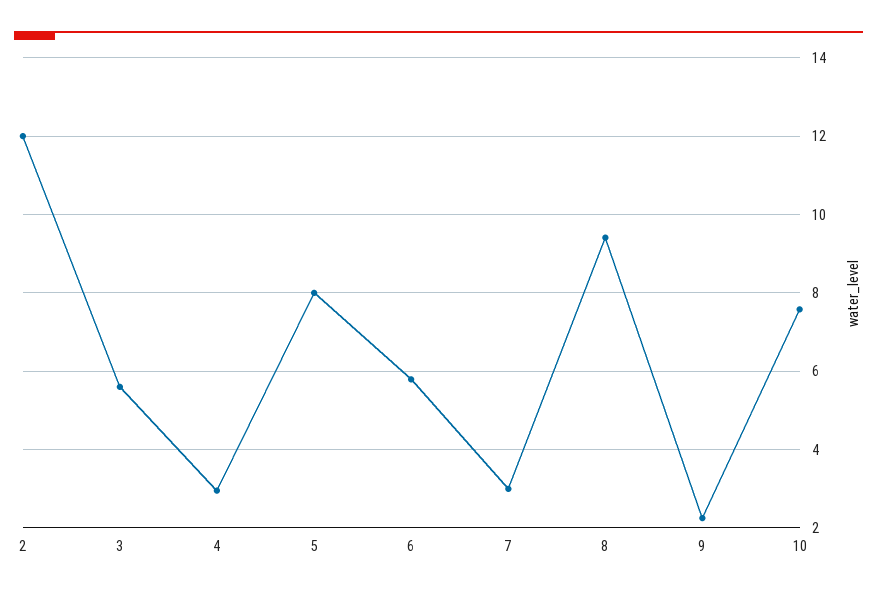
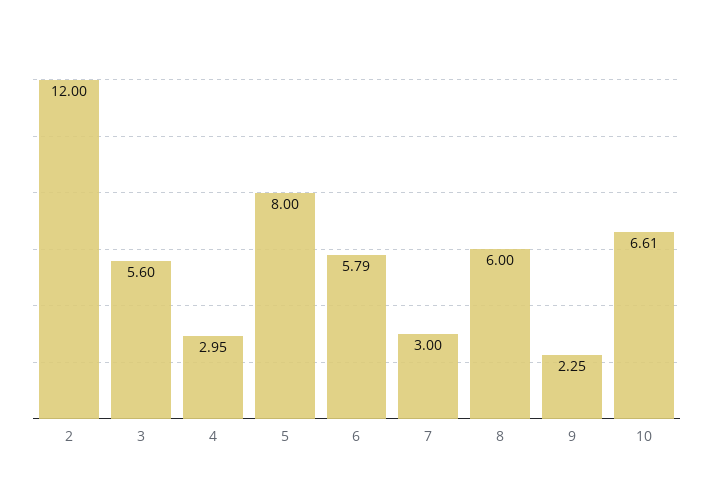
  {
    "2": 12,
    "3": 5.6,
    "4": 2.95,
    "5": 8,
    "6": 5.79,
    "7": 3,
-   "8": 9.4,
+   "8": 6,
    "9": 2.25,
-   "10": 7.6
+   "10": 6.61
  }

